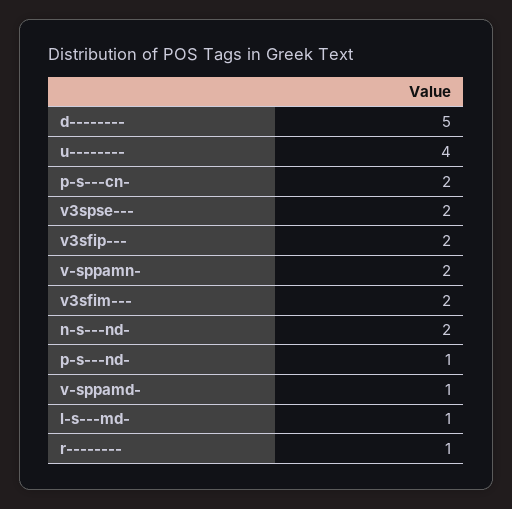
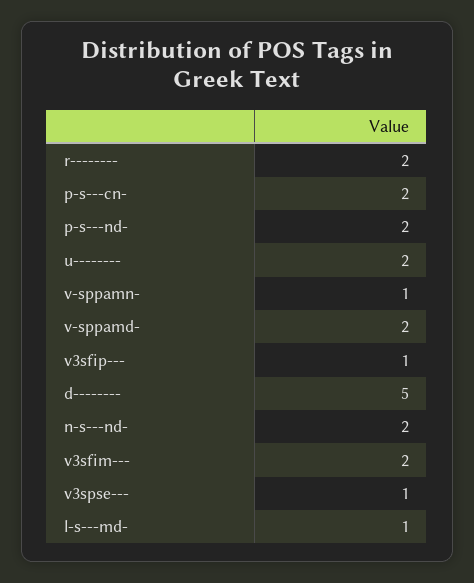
  {
    "d--------": 5,
-   "u--------": 4,
+   "u--------": 2,
    "p-s---cn-": 2,
-   "v3spse---": 2,
+   "v3spse---": 1,
-   "v3sfip---": 2,
+   "v3sfip---": 1,
-   "v-sppamn-": 2,
+   "v-sppamn-": 1,
    "v3sfim---": 2,
    "n-s---nd-": 2,
-   "p-s---nd-": 1,
+   "p-s---nd-": 2,
-   "v-sppamd-": 1,
+   "v-sppamd-": 2,
    "l-s---md-": 1,
-   "r--------": 1
+   "r--------": 2
  }

